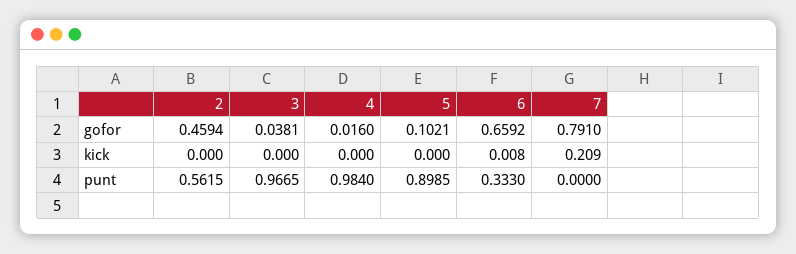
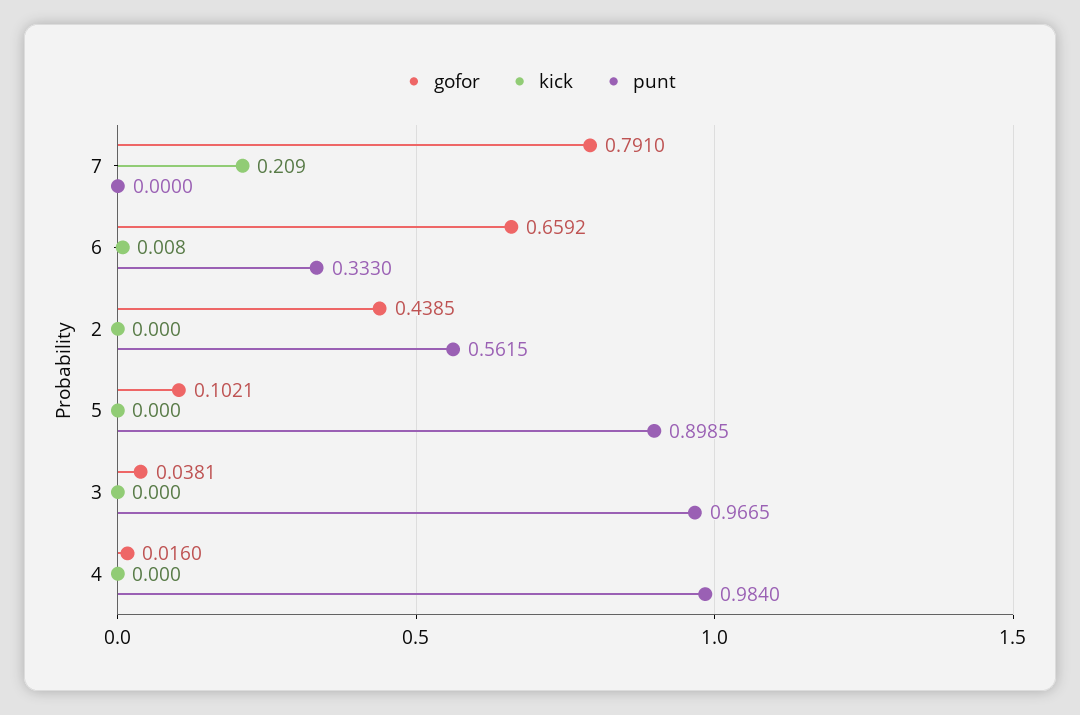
  {
    "gofor": {
-     "2": 0.4594,
+     "2": 0.4385,
      "3": 0.0381,
      "4": 0.016,
      "5": 0.1021,
      "6": 0.6592,
      "7": 0.791
    },
    "kick": {
      "2": 0,
      "3": 0,
      "4": 0,
      "5": 0,
      "6": 0.008,
      "7": 0.209
    },
    "punt": {
      "2": 0.5615,
      "3": 0.9665,
      "4": 0.984,
      "5": 0.8985,
      "6": 0.333,
      "7": 0
    }
  }

